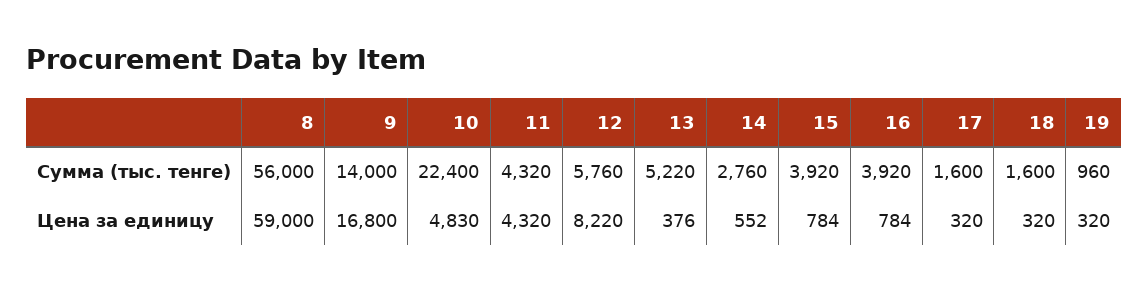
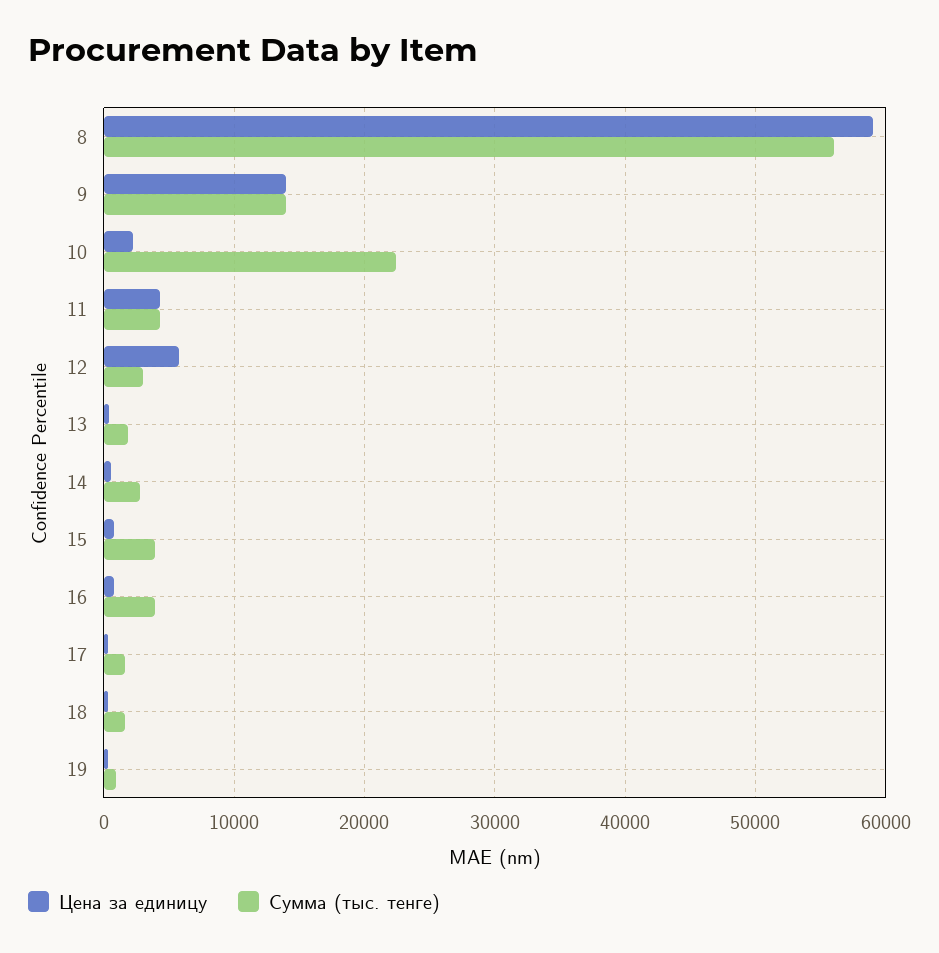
  {
    "Сумма (тыс. тенге)": {
      "8": 56000,
      "9": 14000,
      "10": 22400,
      "11": 4320,
-     "12": 5760,
+     "12": 3000,
-     "13": 5220,
+     "13": 2000,
      "14": 2760,
      "15": 3920,
      "16": 3920,
      "17": 1600,
      "18": 1600,
      "19": 960
    },
    "Цена за единицу": {
      "8": 59000,
-     "9": 16800,
+     "9": 14000,
-     "10": 4830,
+     "10": 2000,
      "11": 4320,
-     "12": 8220,
+     "12": 6000,
      "13": 376,
      "14": 552,
      "15": 784,
      "16": 784,
      "17": 320,
      "18": 320,
      "19": 320
    }
  }

